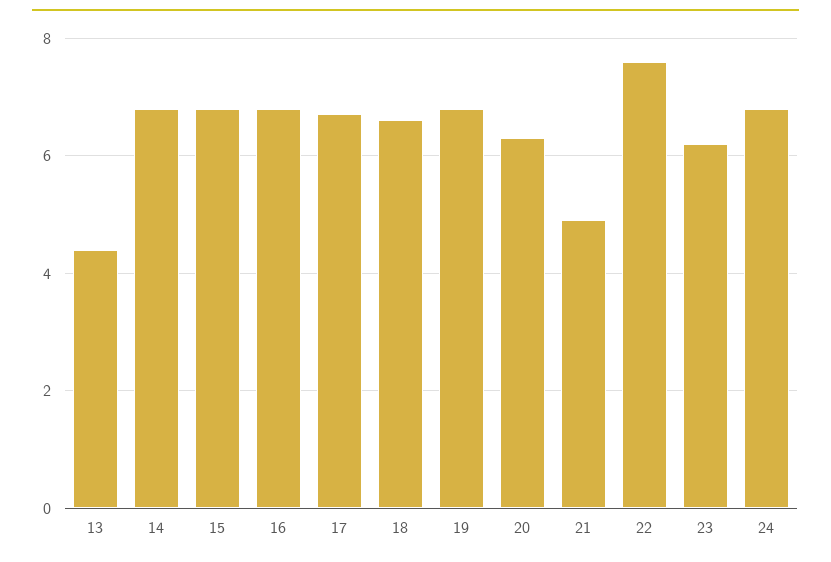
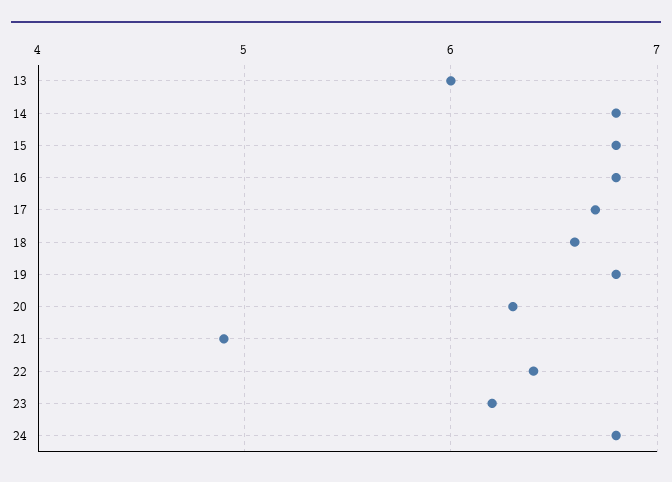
  {
-   "13": 4.5,
+   "13": 6,
    "14": 6.8,
    "15": 6.8,
    "16": 6.8,
    "17": 6.7,
    "18": 6.6,
    "19": 6.8,
    "20": 6.3,
    "21": 4.9,
-   "22": 7.5,
+   "22": 6.4,
    "23": 6.2,
    "24": 6.8
  }

